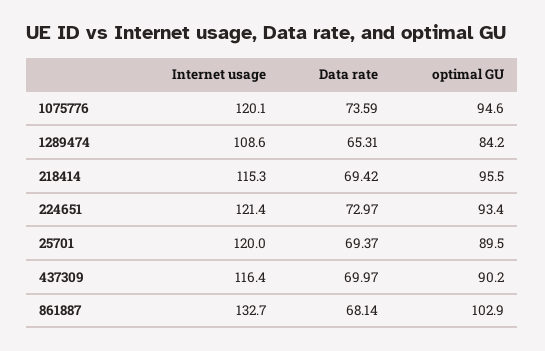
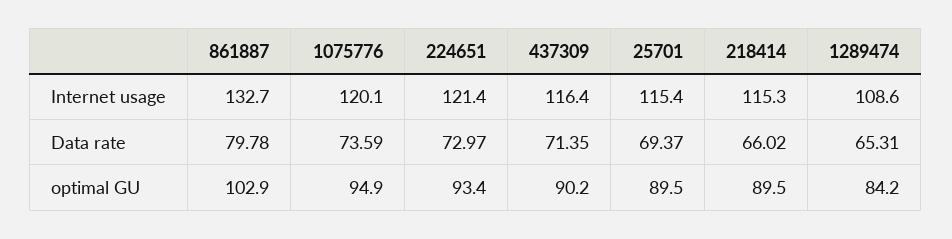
  {
    "Internet usage": {
      "1075776": 120.1,
      "1289474": 108.6,
      "218414": 115.3,
      "224651": 121.4,
-     "25701": 120,
+     "25701": 115.4,
      "437309": 116.4,
      "861887": 132.7
    },
    "Data rate": {
      "1075776": 73.59,
      "1289474": 65.31,
-     "218414": 69.42,
+     "218414": 66.02,
      "224651": 72.97,
      "25701": 69.37,
-     "437309": 69.97,
+     "437309": 71.35,
-     "861887": 68.14
+     "861887": 79.78
    },
    "optimal GU": {
-     "1075776": 94.6,
+     "1075776": 94.9,
      "1289474": 84.2,
-     "218414": 95.5,
+     "218414": 89.5,
      "224651": 93.4,
      "25701": 89.5,
      "437309": 90.2,
      "861887": 102.9
    }
  }

